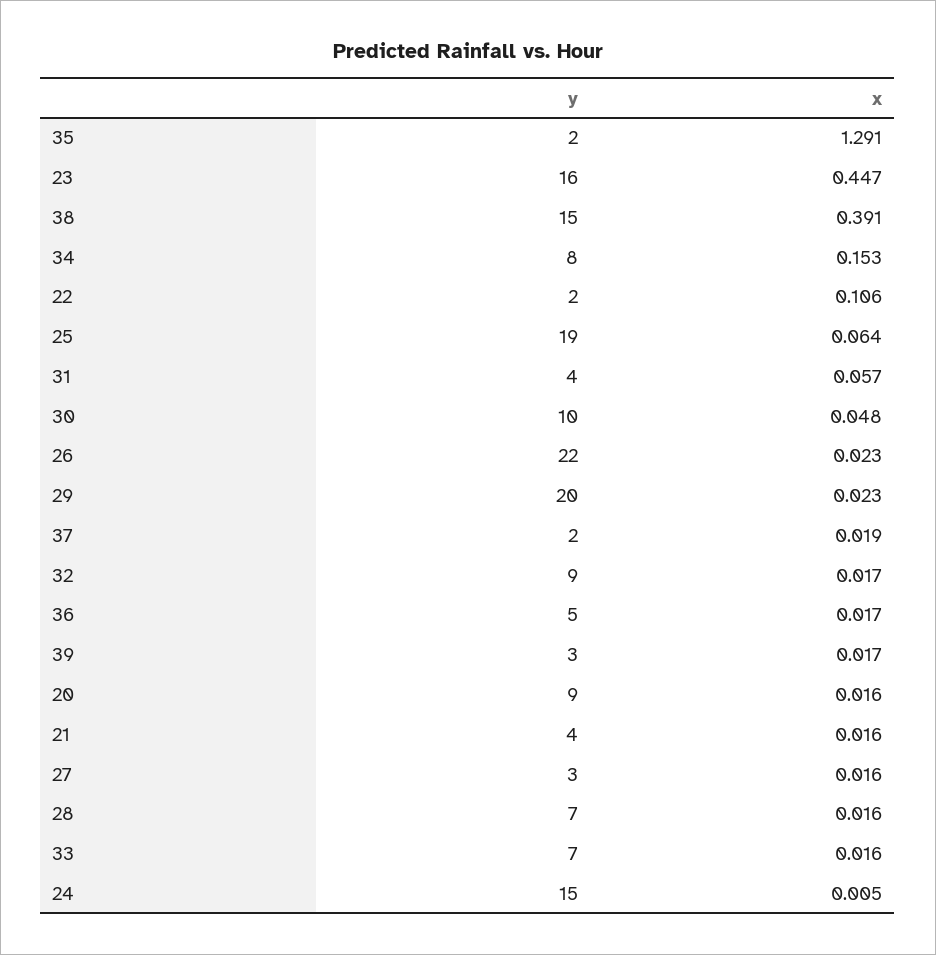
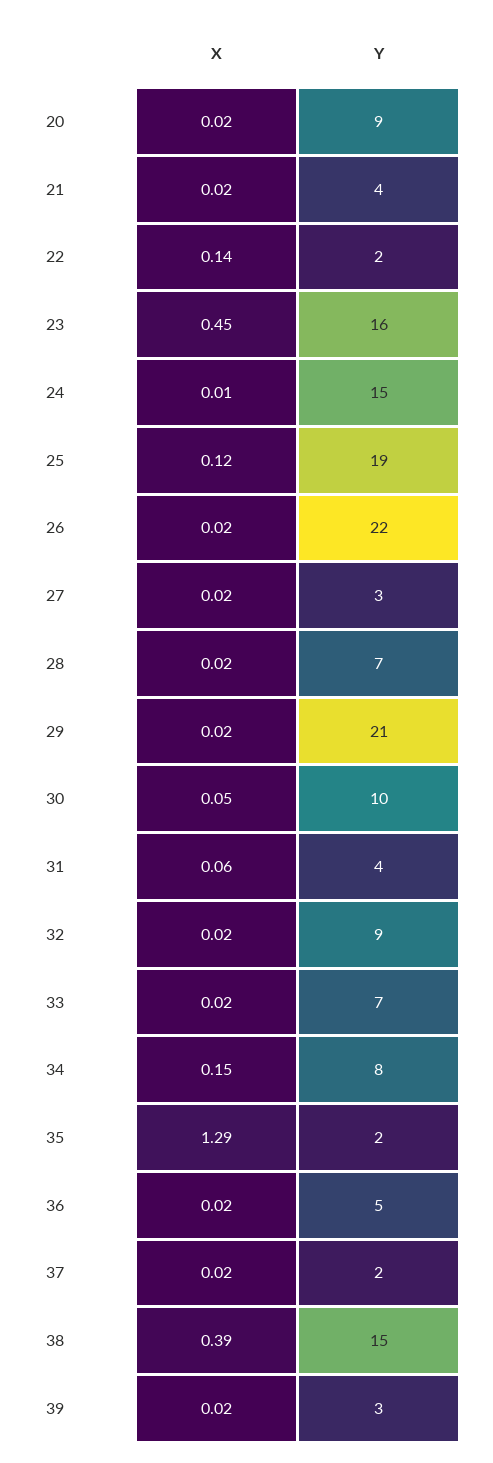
  {
    "y": {
      "35": 2,
      "23": 16,
      "38": 15,
      "34": 8,
      "22": 2,
      "25": 19,
      "31": 4,
      "30": 10,
      "26": 22,
-     "29": 20,
+     "29": 21,
      "37": 2,
      "32": 9,
      "36": 5,
      "39": 3,
      "20": 9,
      "21": 4,
      "27": 3,
      "28": 7,
      "33": 7,
      "24": 15
    },
    "x": {
      "35": 1.291,
      "23": 0.447,
      "38": 0.391,
      "34": 0.153,
-     "22": 0.106,
+     "22": 0.14,
-     "25": 0.064,
+     "25": 0.12,
      "31": 0.057,
      "30": 0.048,
      "26": 0.023,
      "29": 0.023,
      "37": 0.019,
      "32": 0.017,
      "36": 0.017,
      "39": 0.017,
      "20": 0.016,
      "21": 0.016,
      "27": 0.016,
      "28": 0.016,
      "33": 0.016,
      "24": 0.005
    }
  }

